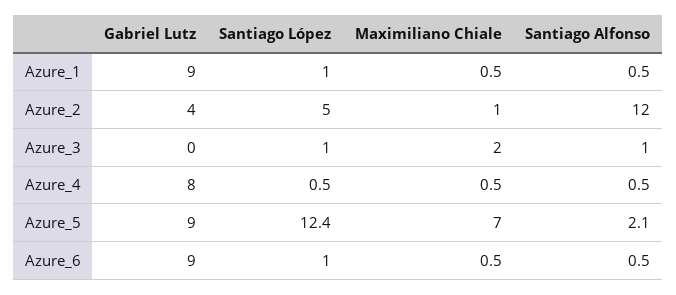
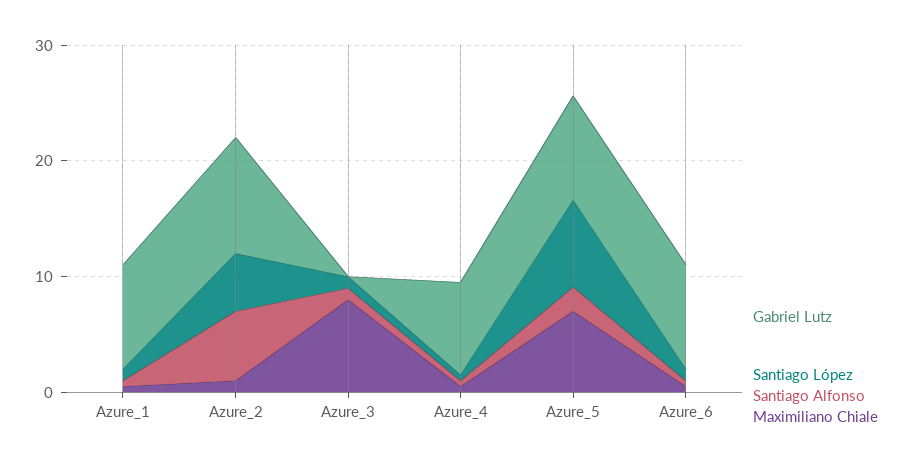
  {
    "Gabriel Lutz": {
      "Azure_1": 9,
-     "Azure_2": 4,
+     "Azure_2": 10,
      "Azure_3": 0,
      "Azure_4": 8,
      "Azure_5": 9,
      "Azure_6": 9
    },
    "Santiago López": {
      "Azure_1": 1,
      "Azure_2": 5,
      "Azure_3": 1,
      "Azure_4": 0.5,
-     "Azure_5": 12.4,
+     "Azure_5": 8,
      "Azure_6": 1
    },
    "Maximiliano Chiale": {
      "Azure_1": 0.5,
      "Azure_2": 1,
-     "Azure_3": 2,
+     "Azure_3": 8,
      "Azure_4": 0.5,
      "Azure_5": 7,
      "Azure_6": 0.5
    },
    "Santiago Alfonso": {
      "Azure_1": 0.5,
-     "Azure_2": 12,
+     "Azure_2": 6,
      "Azure_3": 1,
      "Azure_4": 0.5,
      "Azure_5": 2.1,
      "Azure_6": 0.5
    }
  }

